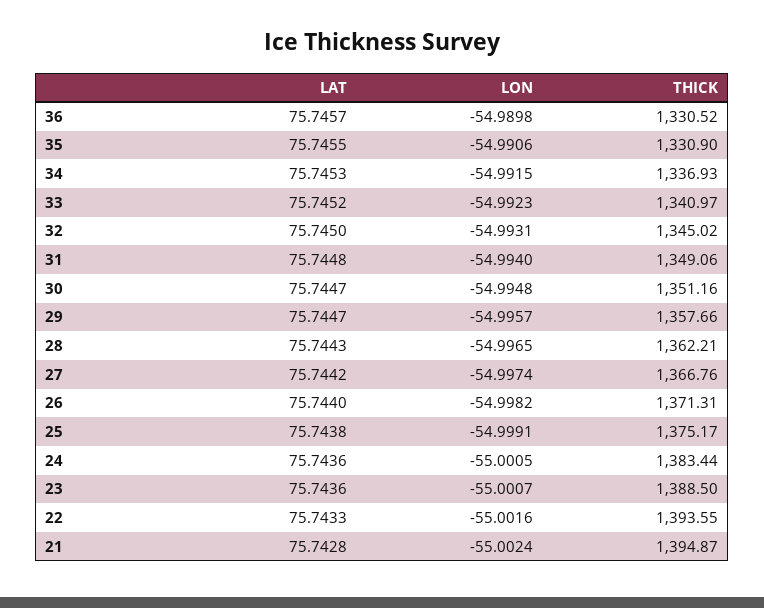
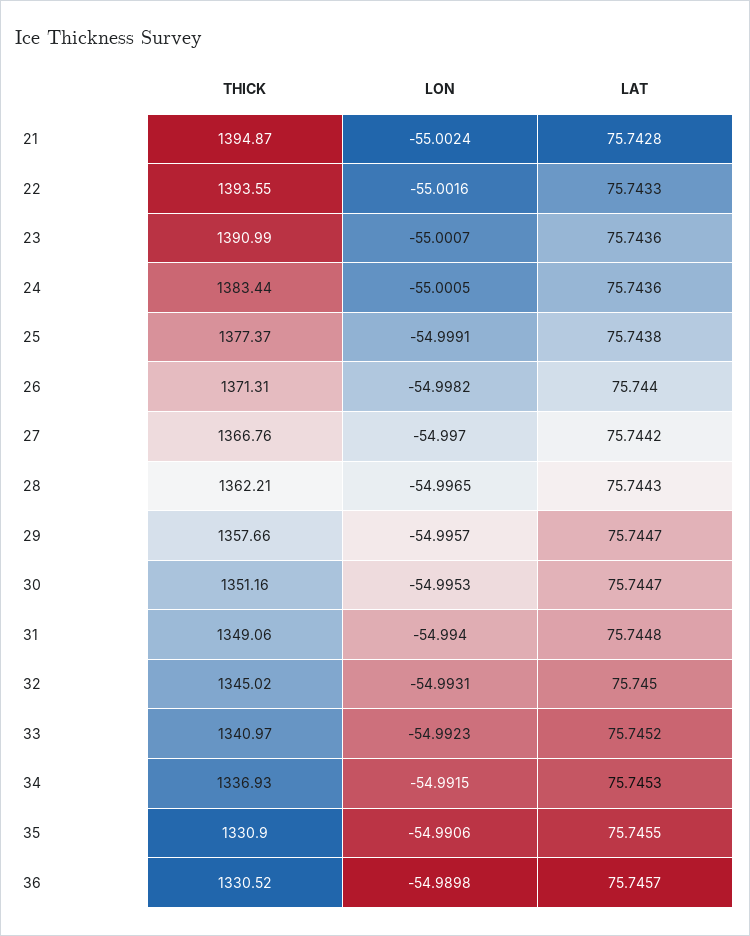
  {
    "LAT": {
      "36": 75.7457,
      "35": 75.7455,
      "34": 75.7453,
      "33": 75.7452,
      "32": 75.745,
      "31": 75.7448,
      "30": 75.7447,
      "29": 75.7447,
      "28": 75.7443,
      "27": 75.7442,
      "26": 75.744,
      "25": 75.7438,
      "24": 75.7436,
      "23": 75.7436,
      "22": 75.7433,
      "21": 75.7428
    },
    "LON": {
      "36": -54.9898,
      "35": -54.9906,
      "34": -54.9915,
      "33": -54.9923,
      "32": -54.9931,
      "31": -54.994,
-     "30": -54.9948,
+     "30": -54.9953,
      "29": -54.9957,
      "28": -54.9965,
-     "27": -54.9974,
+     "27": -54.997,
      "26": -54.9982,
      "25": -54.9991,
      "24": -55.0005,
      "23": -55.0007,
      "22": -55.0016,
      "21": -55.0024
    },
    "THICK": {
      "36": 1330.52,
      "35": 1330.9,
      "34": 1336.93,
      "33": 1340.97,
      "32": 1345.02,
      "31": 1349.06,
      "30": 1351.16,
      "29": 1357.66,
      "28": 1362.21,
      "27": 1366.76,
      "26": 1371.31,
-     "25": 1375.17,
+     "25": 1377.37,
      "24": 1383.44,
-     "23": 1388.5,
+     "23": 1390.99,
      "22": 1393.55,
      "21": 1394.87
    }
  }

